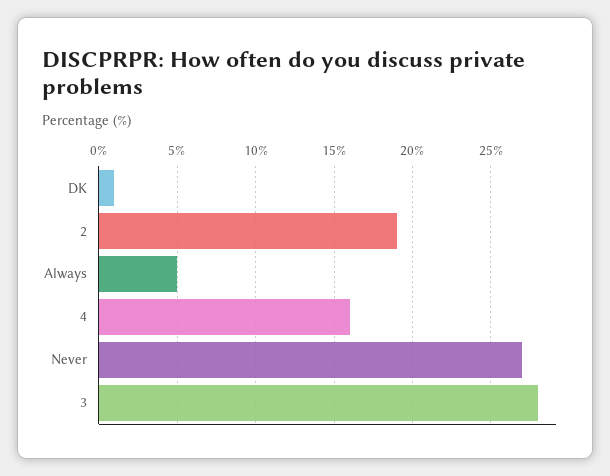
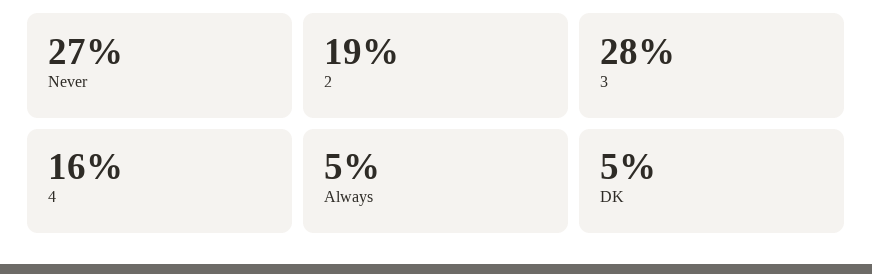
  {
-   "DK": 1,
+   "DK": 5,
    "2": 19,
    "Always": 5,
    "4": 16,
    "Never": 27,
    "3": 28
  }

